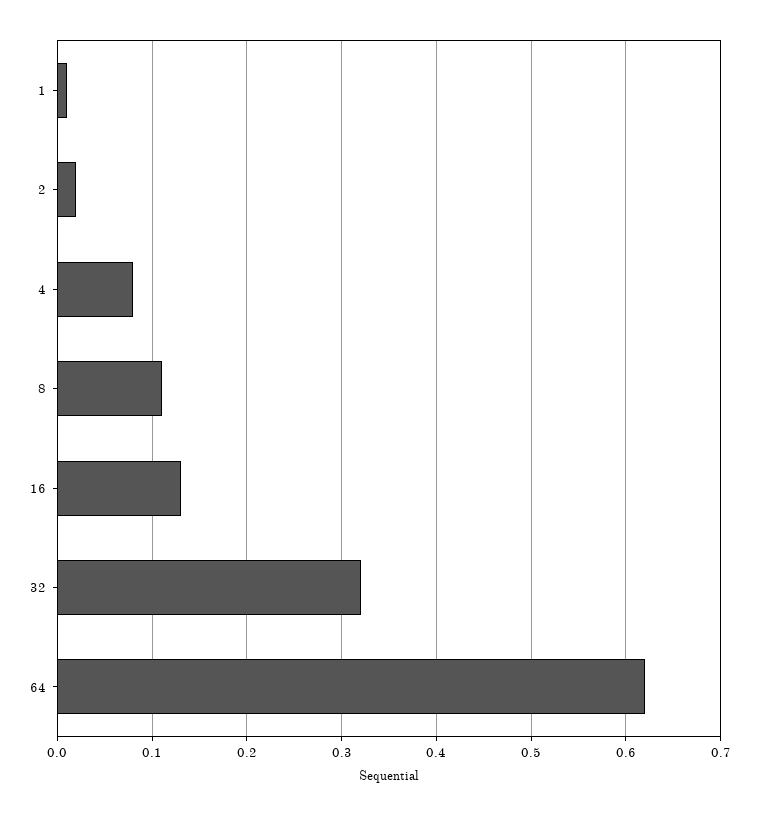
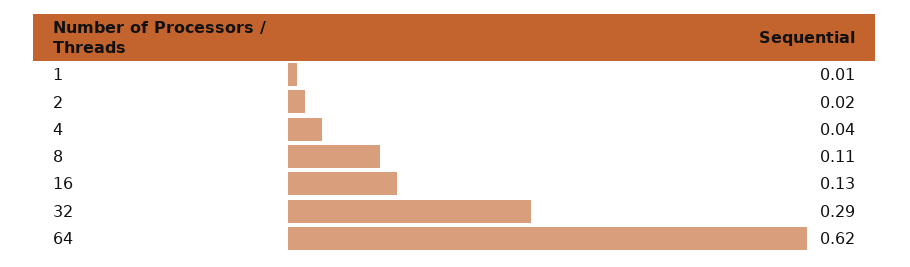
  {
    "1": 0.01,
    "2": 0.02,
-   "4": 0.08,
+   "4": 0.04,
    "8": 0.11,
    "16": 0.13,
-   "32": 0.32,
+   "32": 0.29,
    "64": 0.62
  }

